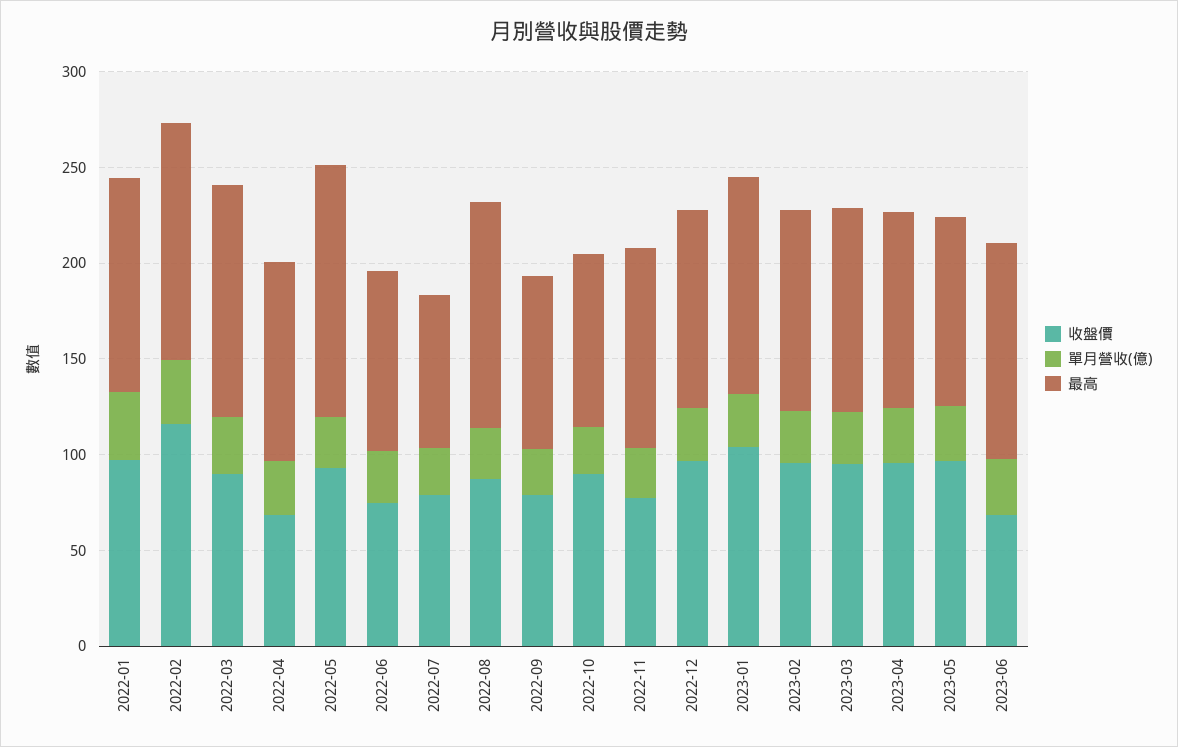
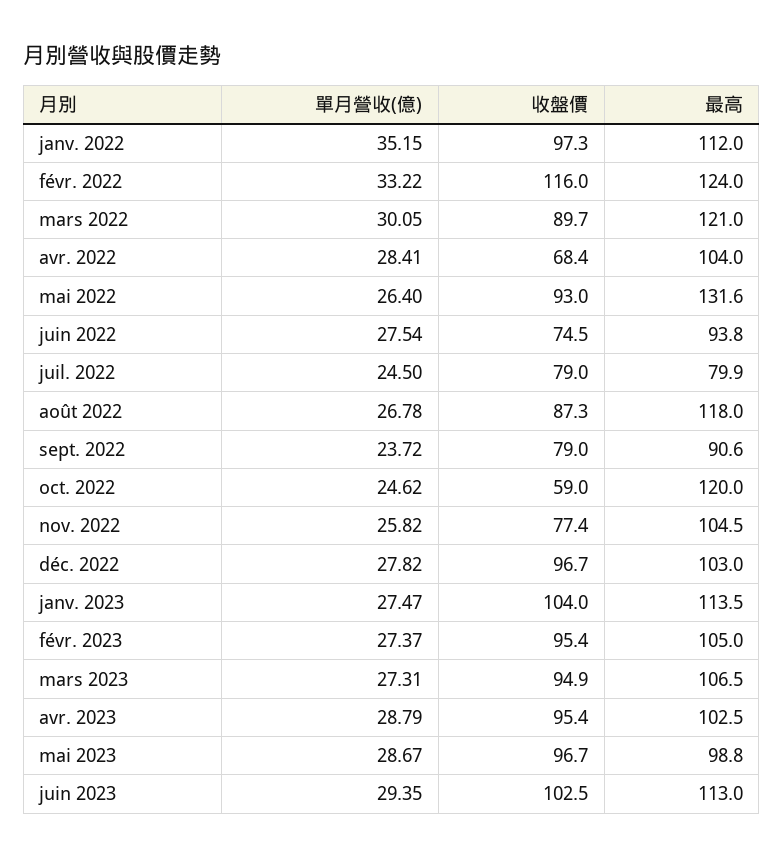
  {
    "收盤價": {
      "2022-01": 97.3,
      "2022-02": 116,
      "2022-03": 89.7,
      "2022-04": 68.4,
      "2022-05": 93,
      "2022-06": 74.5,
      "2022-07": 79,
      "2022-08": 87.3,
      "2022-09": 79,
-     "2022-10": 90,
+     "2022-10": 59,
      "2022-11": 77.4,
      "2022-12": 96.7,
      "2023-01": 104,
      "2023-02": 95.4,
      "2023-03": 94.9,
      "2023-04": 95.4,
      "2023-05": 96.7,
-     "2023-06": 70
+     "2023-06": 102.5
    },
    "單月營收(億)": {
      "2022-01": 35.15,
      "2022-02": 33.22,
      "2022-03": 30.05,
      "2022-04": 28.41,
      "2022-05": 26.4,
      "2022-06": 27.54,
      "2022-07": 24.5,
      "2022-08": 26.78,
      "2022-09": 23.72,
      "2022-10": 24.62,
      "2022-11": 25.82,
      "2022-12": 27.82,
      "2023-01": 27.47,
      "2023-02": 27.37,
      "2023-03": 27.31,
      "2023-04": 28.79,
      "2023-05": 28.67,
      "2023-06": 29.35
    },
    "最高": {
      "2022-01": 112,
      "2022-02": 124,
      "2022-03": 121,
      "2022-04": 104,
      "2022-05": 131.6,
      "2022-06": 93.8,
      "2022-07": 79.9,
      "2022-08": 118,
      "2022-09": 90.6,
-     "2022-10": 90,
+     "2022-10": 120,
      "2022-11": 104.5,
      "2022-12": 103,
      "2023-01": 113.5,
      "2023-02": 105,
      "2023-03": 106.5,
      "2023-04": 102.5,
      "2023-05": 98.8,
      "2023-06": 113
    }
  }

